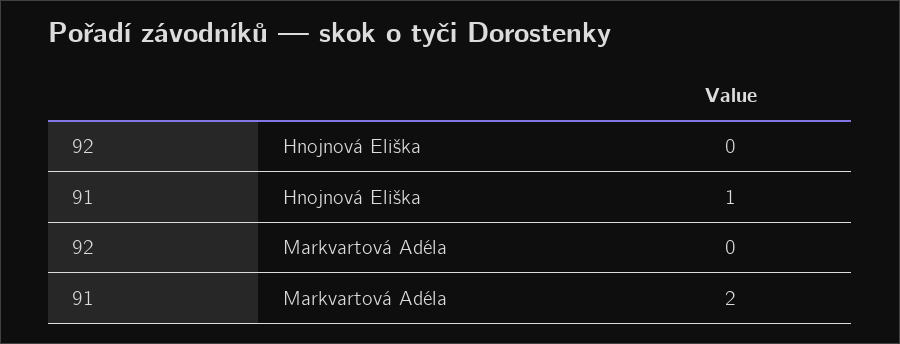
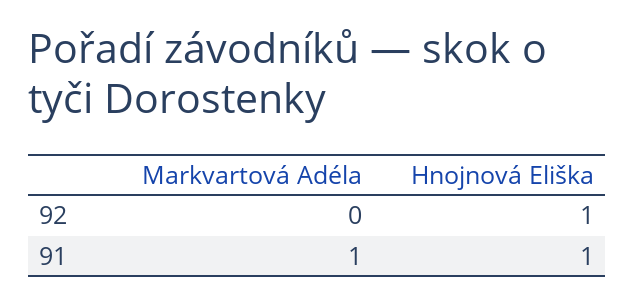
  {
    "92": {
-     "Hnojnová Eliška": 0,
+     "Hnojnová Eliška": 1,
      "Markvartová Adéla": 0
    },
    "91": {
      "Hnojnová Eliška": 1,
-     "Markvartová Adéla": 2
+     "Markvartová Adéla": 1
    }
  }

